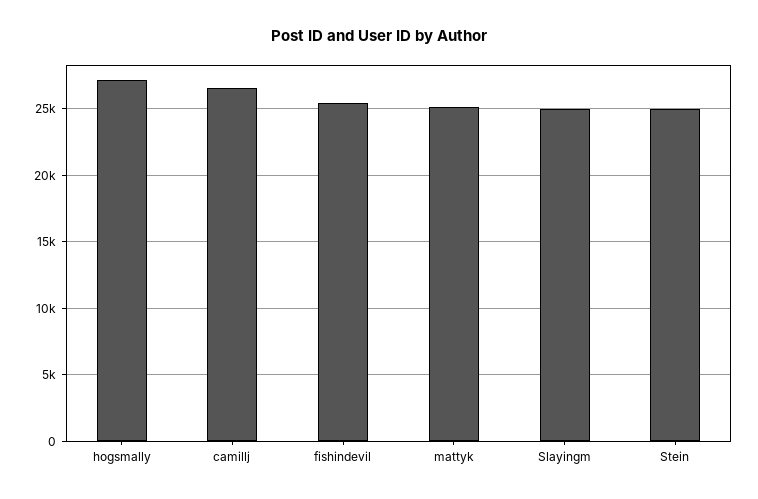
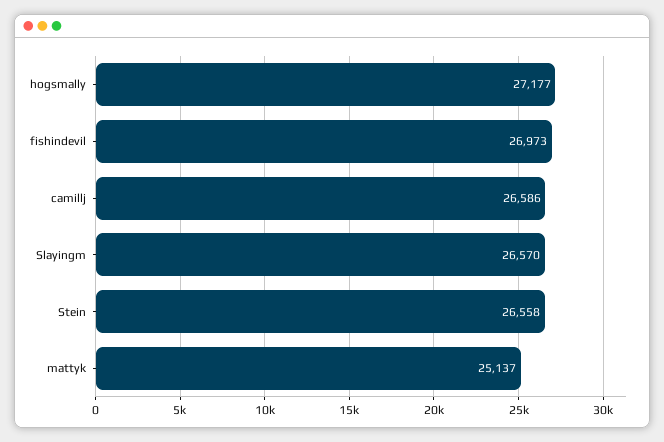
  {
    "hogsmally": 27177,
    "camillj": 26586,
-   "fishindevil": 25500,
+   "fishindevil": 26973,
    "mattyk": 25137,
-   "Slayingm": 25000,
+   "Slayingm": 26570,
-   "Stein": 25000
+   "Stein": 26558
  }

